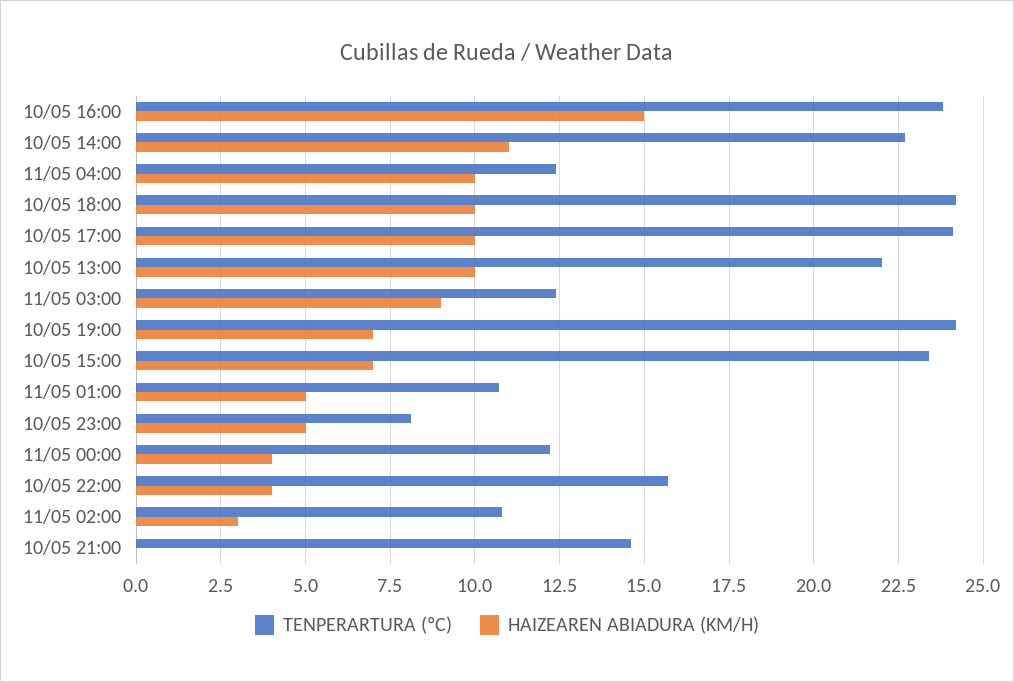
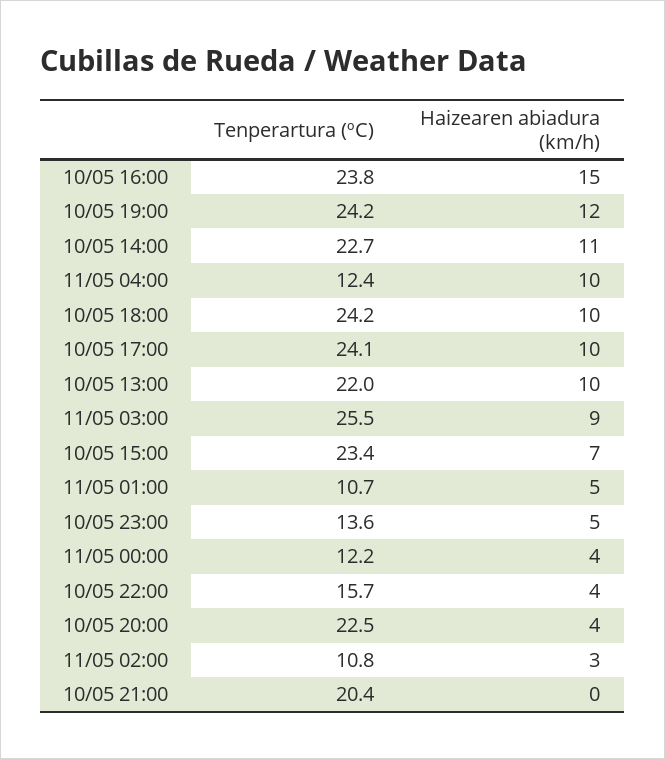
  {
    "TENPERARTURA (ºC)": {
      "10/05 16:00": 23.8,
      "10/05 14:00": 22.7,
      "11/05 04:00": 12.4,
      "10/05 18:00": 24.2,
      "10/05 17:00": 24.1,
      "10/05 13:00": 22,
-     "11/05 03:00": 12.5,
+     "11/05 03:00": 25.5,
      "10/05 19:00": 24.2,
      "10/05 15:00": 23.4,
      "11/05 01:00": 10.7,
-     "10/05 23:00": 8,
+     "10/05 23:00": 13.6,
      "11/05 00:00": 12.2,
      "10/05 22:00": 15.7,
      "11/05 02:00": 10.8,
-     "10/05 21:00": 14.5
+     "10/05 21:00": 20.4,
+     "10/05 20:00": 22.5
    },
    "HAIZEAREN ABIADURA (KM/H)": {
      "10/05 16:00": 15,
      "10/05 14:00": 11,
      "11/05 04:00": 10,
      "10/05 18:00": 10,
      "10/05 17:00": 10,
      "10/05 13:00": 10,
      "11/05 03:00": 9,
-     "10/05 19:00": 7,
+     "10/05 19:00": 12,
      "10/05 15:00": 7,
      "11/05 01:00": 5,
      "10/05 23:00": 5,
      "11/05 00:00": 4,
      "10/05 22:00": 4,
      "11/05 02:00": 3,
-     "10/05 21:00": 0
+     "10/05 21:00": 0,
+     "10/05 20:00": 4
    }
  }

